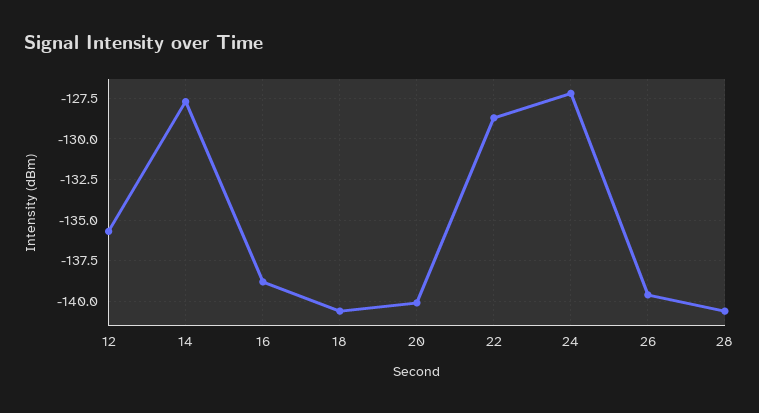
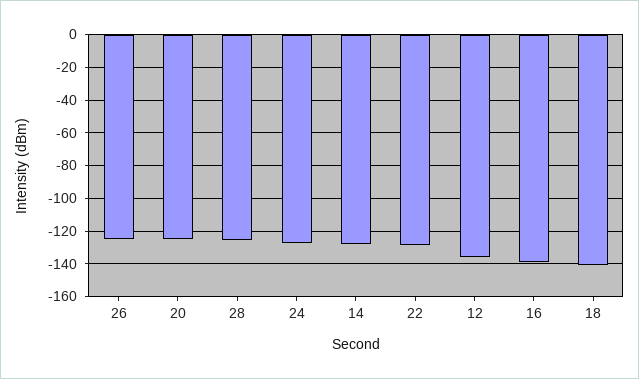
  {
    "12": -135.5,
    "14": -127.5,
    "16": -139,
    "18": -140.5,
-   "20": -140,
+   "20": -125,
    "22": -128.5,
    "24": -127,
-   "26": -139.5,
+   "26": -125,
-   "28": -140.5
+   "28": -125
  }

